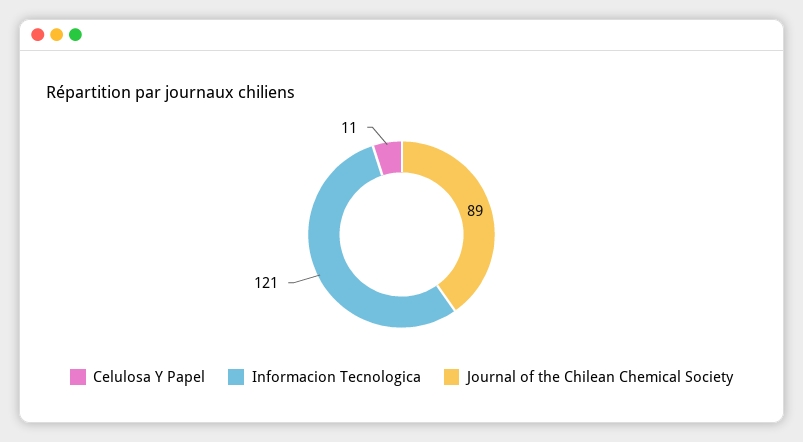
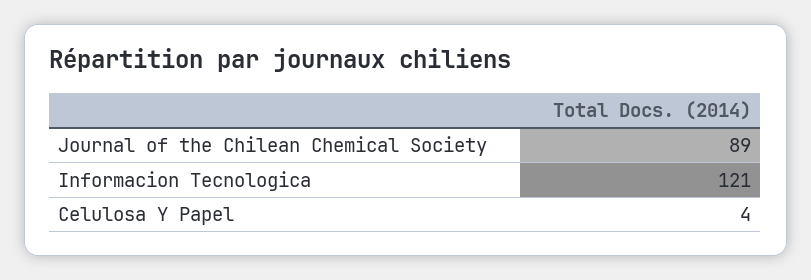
  {
-   "Celulosa Y Papel": 11,
+   "Celulosa Y Papel": 4,
    "Informacion Tecnologica": 121,
    "Journal of the Chilean Chemical Society": 89
  }

